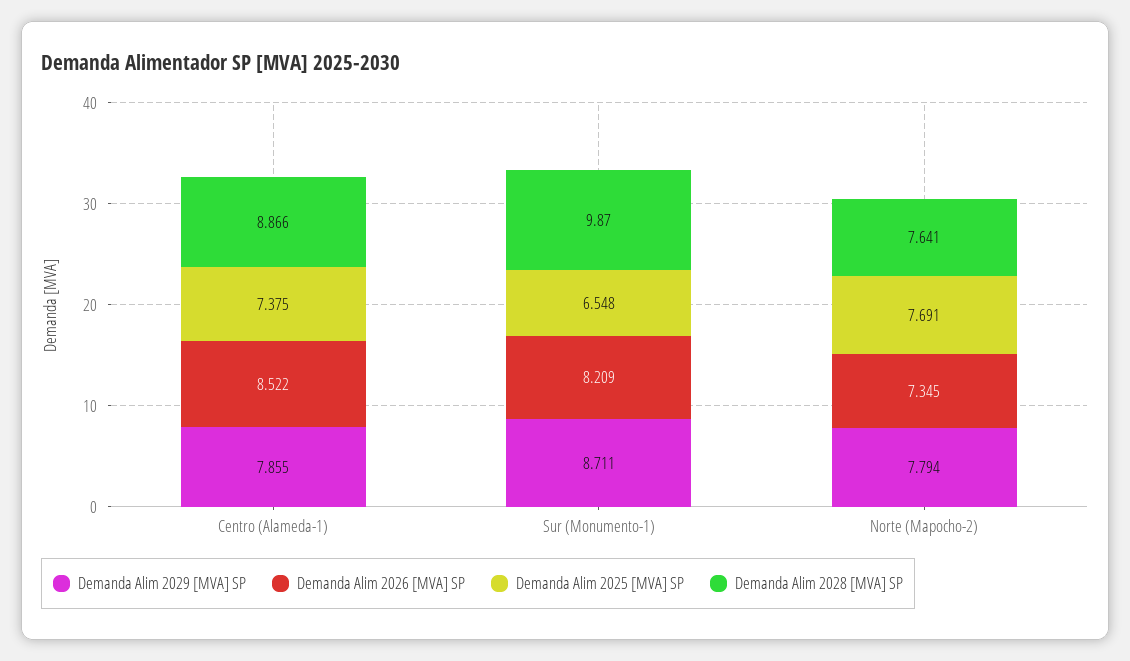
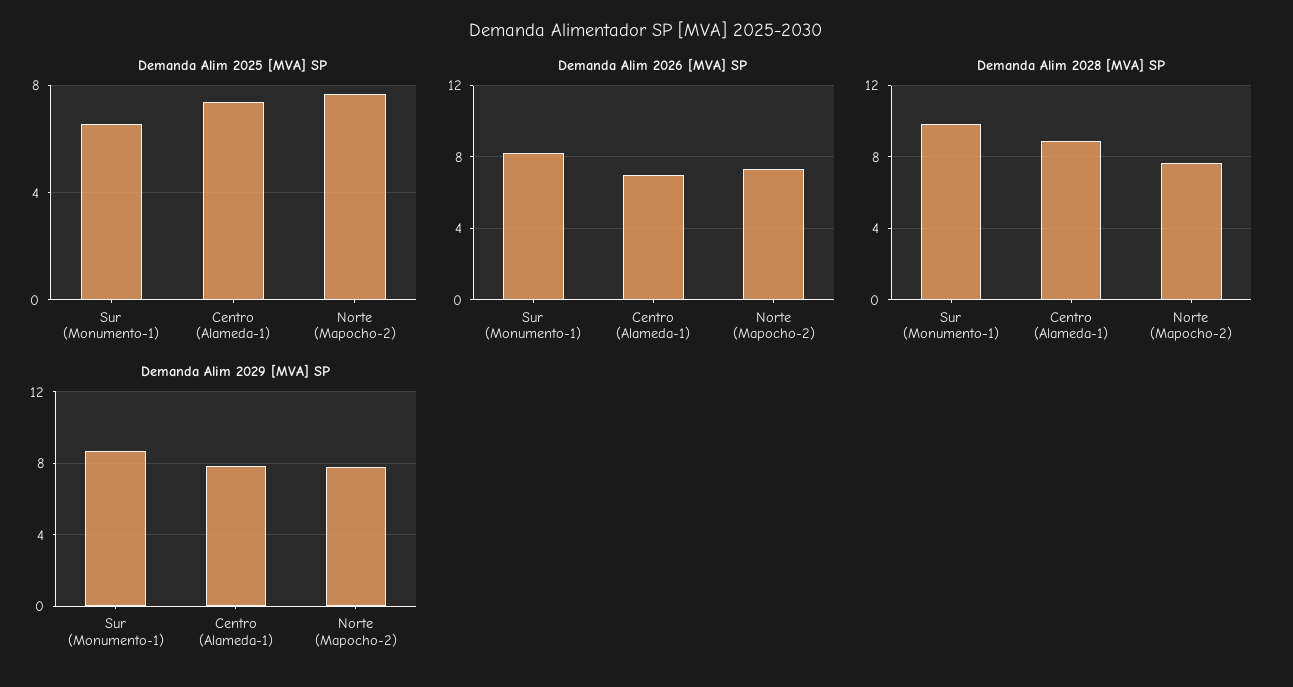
  {
    "Demanda Alim 2029 [MVA] SP": {
      "Centro (Alameda-1)": 7.855,
      "Sur (Monumento-1)": 8.711,
      "Norte (Mapocho-2)": 7.794
    },
    "Demanda Alim 2026 [MVA] SP": {
-     "Centro (Alameda-1)": 8.522,
+     "Centro (Alameda-1)": 7,
      "Sur (Monumento-1)": 8.209,
      "Norte (Mapocho-2)": 7.345
    },
    "Demanda Alim 2025 [MVA] SP": {
      "Centro (Alameda-1)": 7.375,
      "Sur (Monumento-1)": 6.548,
      "Norte (Mapocho-2)": 7.691
    },
    "Demanda Alim 2028 [MVA] SP": {
      "Centro (Alameda-1)": 8.866,
      "Sur (Monumento-1)": 9.87,
      "Norte (Mapocho-2)": 7.641
    }
  }

